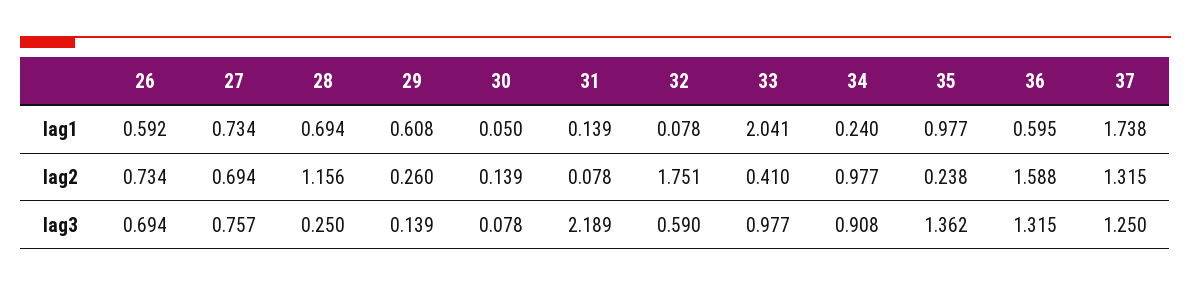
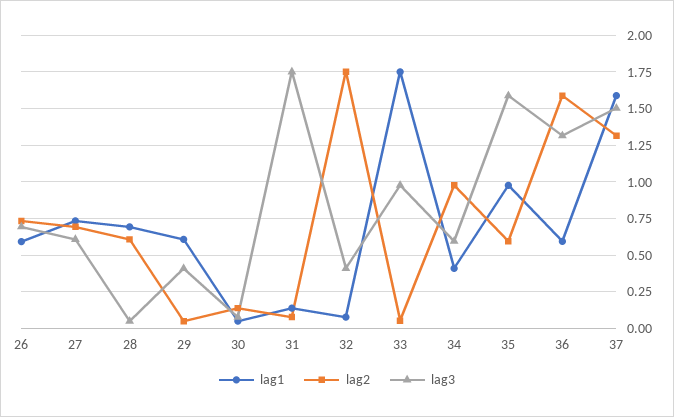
  {
    "lag1": {
      "26": 0.592,
      "27": 0.734,
      "28": 0.694,
      "29": 0.608,
      "30": 0.05,
      "31": 0.139,
      "32": 0.078,
-     "33": 2.041,
+     "33": 1.75,
-     "34": 0.24,
+     "34": 0.4,
      "35": 0.977,
      "36": 0.595,
-     "37": 1.738
+     "37": 1.6
    },
    "lag2": {
      "26": 0.734,
      "27": 0.694,
-     "28": 1.156,
+     "28": 0.6,
-     "29": 0.26,
+     "29": 0.05,
      "30": 0.139,
      "31": 0.078,
      "32": 1.751,
-     "33": 0.41,
+     "33": 0.05,
      "34": 0.977,
-     "35": 0.238,
+     "35": 0.6,
      "36": 1.588,
      "37": 1.315
    },
    "lag3": {
      "26": 0.694,
-     "27": 0.757,
+     "27": 0.6,
-     "28": 0.25,
+     "28": 0.05,
-     "29": 0.139,
+     "29": 0.4,
      "30": 0.078,
-     "31": 2.189,
+     "31": 1.75,
-     "32": 0.59,
+     "32": 0.4,
      "33": 0.977,
-     "34": 0.908,
+     "34": 0.6,
-     "35": 1.362,
+     "35": 1.6,
      "36": 1.315,
-     "37": 1.25
+     "37": 1.5
    }
  }

